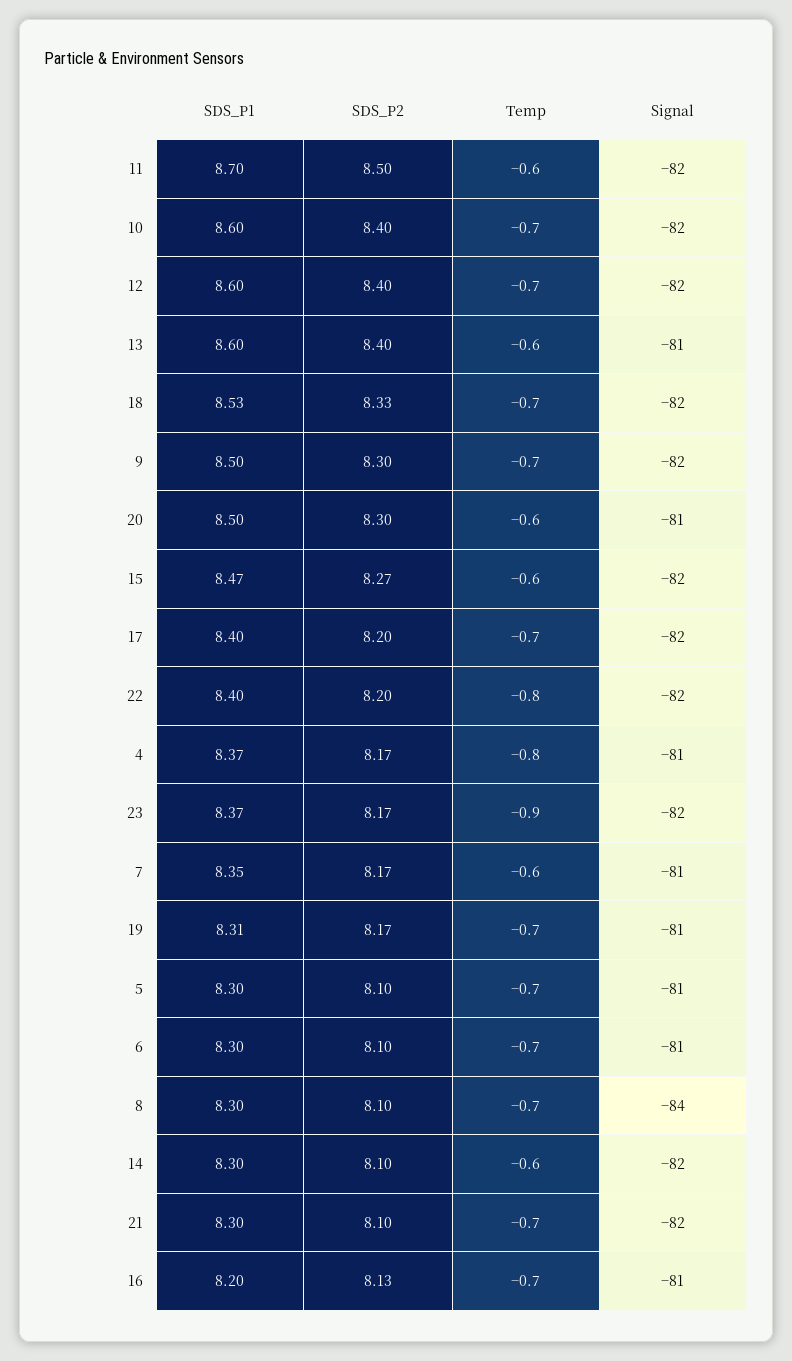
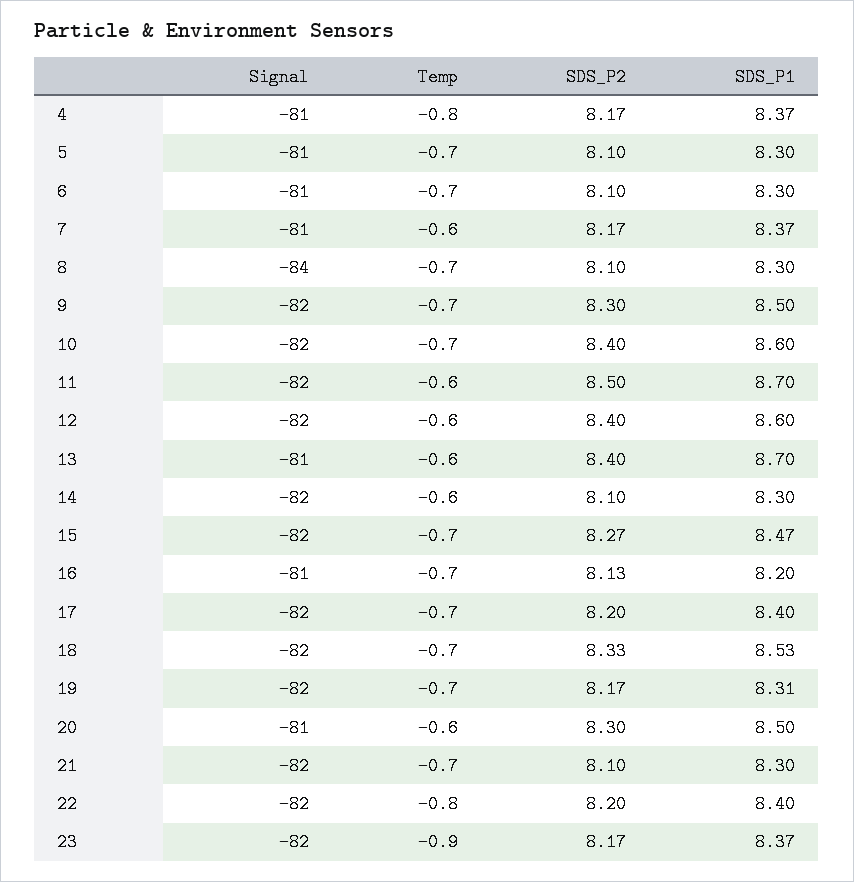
  {
    "SDS_P1": {
      "11": 8.7,
      "10": 8.6,
      "12": 8.6,
-     "13": 8.6,
+     "13": 8.7,
      "18": 8.53,
      "9": 8.5,
      "20": 8.5,
      "15": 8.47,
      "17": 8.4,
      "22": 8.4,
      "4": 8.37,
      "23": 8.37,
-     "7": 8.35,
+     "7": 8.37,
      "19": 8.31,
      "5": 8.3,
      "6": 8.3,
      "8": 8.3,
      "14": 8.3,
      "21": 8.3,
      "16": 8.2
    },
    "SDS_P2": {
      "11": 8.5,
      "10": 8.4,
      "12": 8.4,
      "13": 8.4,
      "18": 8.33,
      "9": 8.3,
      "20": 8.3,
      "15": 8.27,
      "17": 8.2,
      "22": 8.2,
      "4": 8.17,
      "23": 8.17,
      "7": 8.17,
      "19": 8.17,
      "5": 8.1,
      "6": 8.1,
      "8": 8.1,
      "14": 8.1,
      "21": 8.1,
      "16": 8.13
    },
    "Temp": {
      "11": -0.6,
      "10": -0.7,
-     "12": -0.7,
+     "12": -0.6,
      "13": -0.6,
      "18": -0.7,
      "9": -0.7,
      "20": -0.6,
-     "15": -0.6,
+     "15": -0.7,
      "17": -0.7,
      "22": -0.8,
      "4": -0.8,
      "23": -0.9,
      "7": -0.6,
      "19": -0.7,
      "5": -0.7,
      "6": -0.7,
      "8": -0.7,
      "14": -0.6,
      "21": -0.7,
      "16": -0.7
    },
    "Signal": {
      "11": -82,
      "10": -82,
      "12": -82,
      "13": -81,
      "18": -82,
      "9": -82,
      "20": -81,
      "15": -82,
      "17": -82,
      "22": -82,
      "4": -81,
      "23": -82,
      "7": -81,
-     "19": -81,
+     "19": -82,
      "5": -81,
      "6": -81,
      "8": -84,
      "14": -82,
      "21": -82,
      "16": -81
    }
  }

